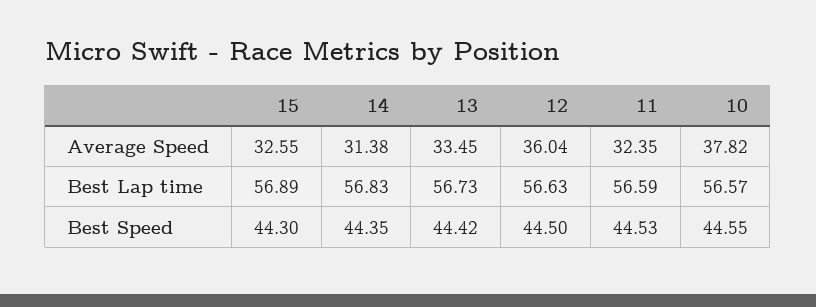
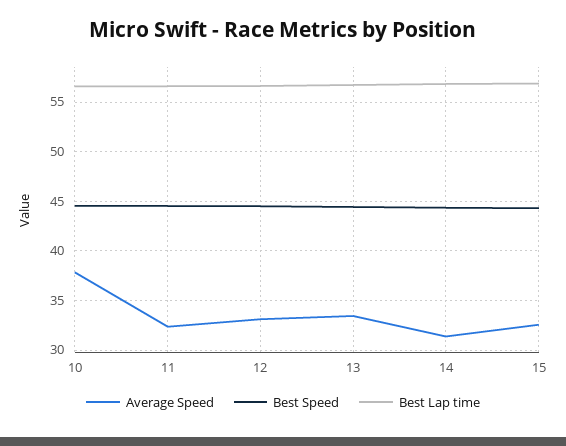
  {
    "Average Speed": {
      "15": 32.55,
      "14": 31.38,
      "13": 33.45,
-     "12": 36.04,
+     "12": 33,
      "11": 32.35,
      "10": 37.82
    },
    "Best Lap time": {
      "15": 56.89,
      "14": 56.83,
      "13": 56.73,
      "12": 56.63,
      "11": 56.59,
      "10": 56.57
    },
    "Best Speed": {
      "15": 44.3,
      "14": 44.35,
      "13": 44.42,
      "12": 44.5,
      "11": 44.53,
      "10": 44.55
    }
  }

